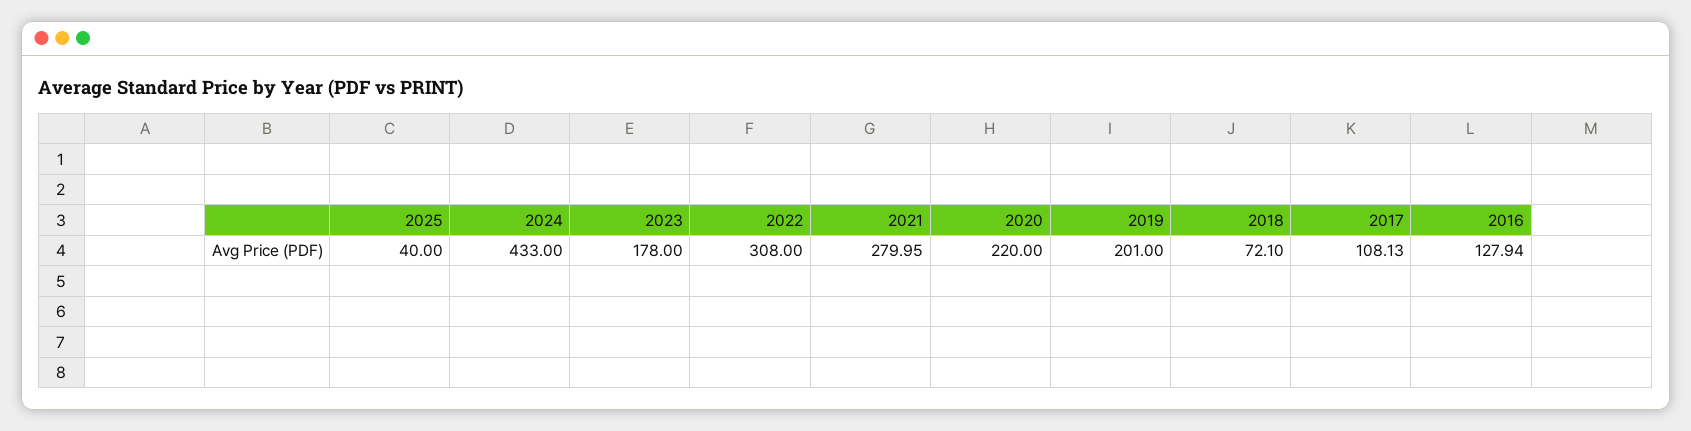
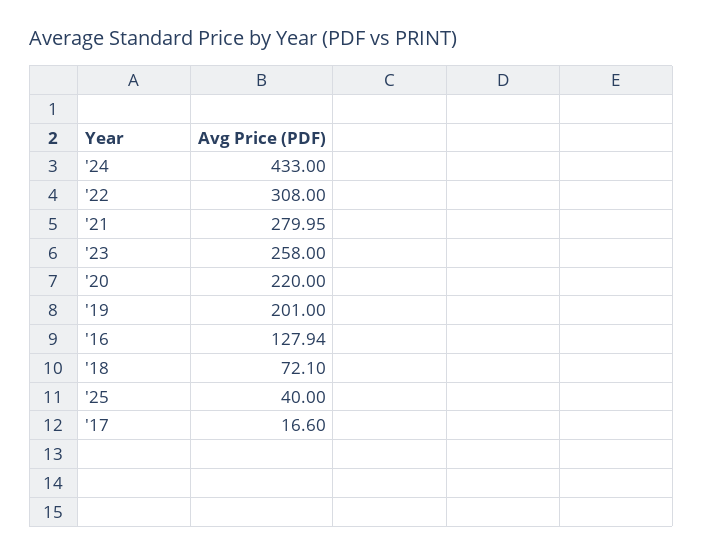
  {
    "2025": 40,
    "2024": 433,
-   "2023": 178,
+   "2023": 258,
    "2022": 308,
    "2021": 279.95,
    "2020": 220,
    "2019": 201,
    "2018": 72.1,
-   "2017": 108.13,
+   "2017": 16.6,
    "2016": 127.94
  }

